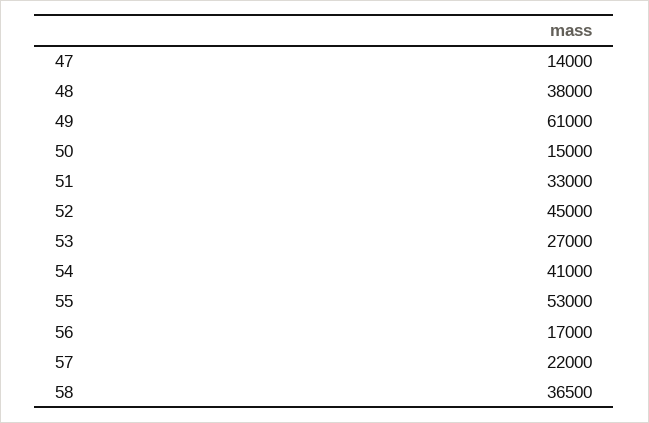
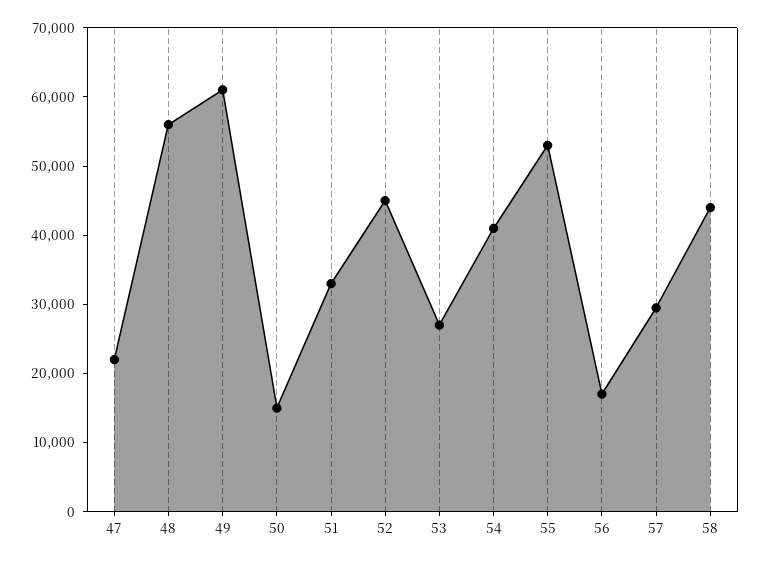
  {
-   "47": 14000,
+   "47": 22000,
-   "48": 38000,
+   "48": 56000,
    "49": 61000,
    "50": 15000,
    "51": 33000,
    "52": 45000,
    "53": 27000,
    "54": 41000,
    "55": 53000,
    "56": 17000,
-   "57": 22000,
+   "57": 30000,
-   "58": 36500
+   "58": 44000
  }

